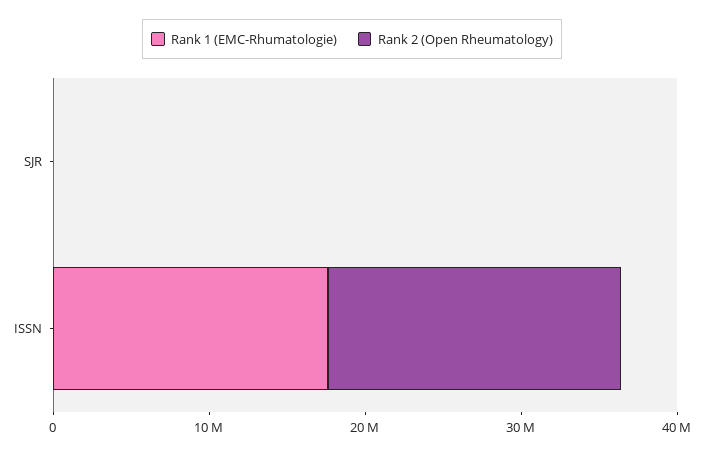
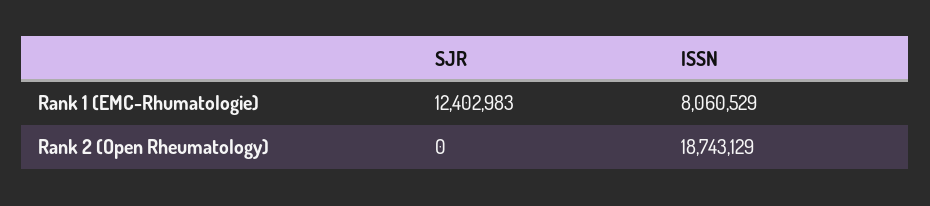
  {
    "Rank 1 (EMC-Rhumatologie)": {
-     "SJR": 0,
+     "SJR": 12402983,
-     "ISSN": 18000000
+     "ISSN": 8060529
    },
    "Rank 2 (Open Rheumatology)": {
      "SJR": 0,
      "ISSN": 18743129
    }
  }

